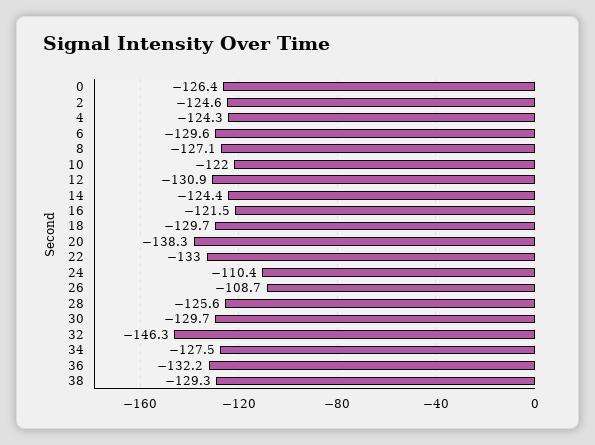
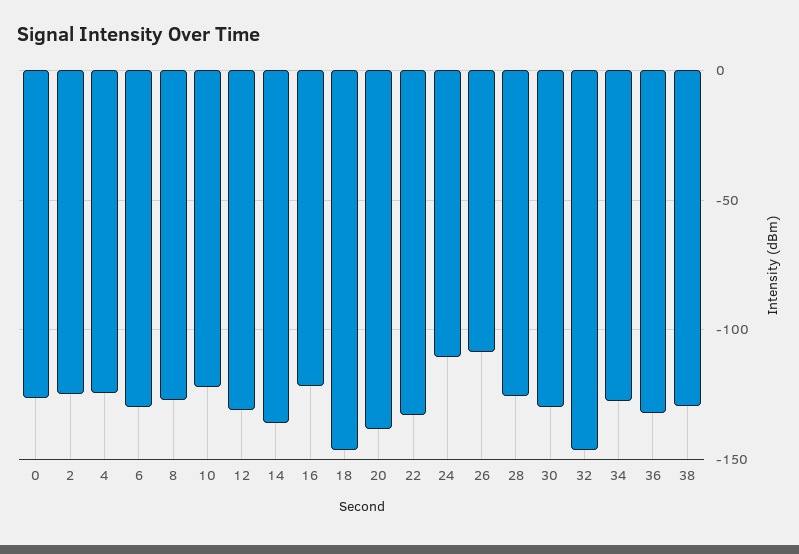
  {
    "0": -126.4,
    "2": -124.6,
    "4": -124.3,
    "6": -129.6,
    "8": -127.1,
    "10": -122,
    "12": -130.9,
-   "14": -124.4,
+   "14": -135,
    "16": -121.5,
-   "18": -129.7,
+   "18": -145,
    "20": -138.3,
    "22": -133,
    "24": -110.4,
    "26": -108.7,
    "28": -125.6,
    "30": -129.7,
    "32": -146.3,
    "34": -127.5,
    "36": -132.2,
    "38": -129.3
  }

